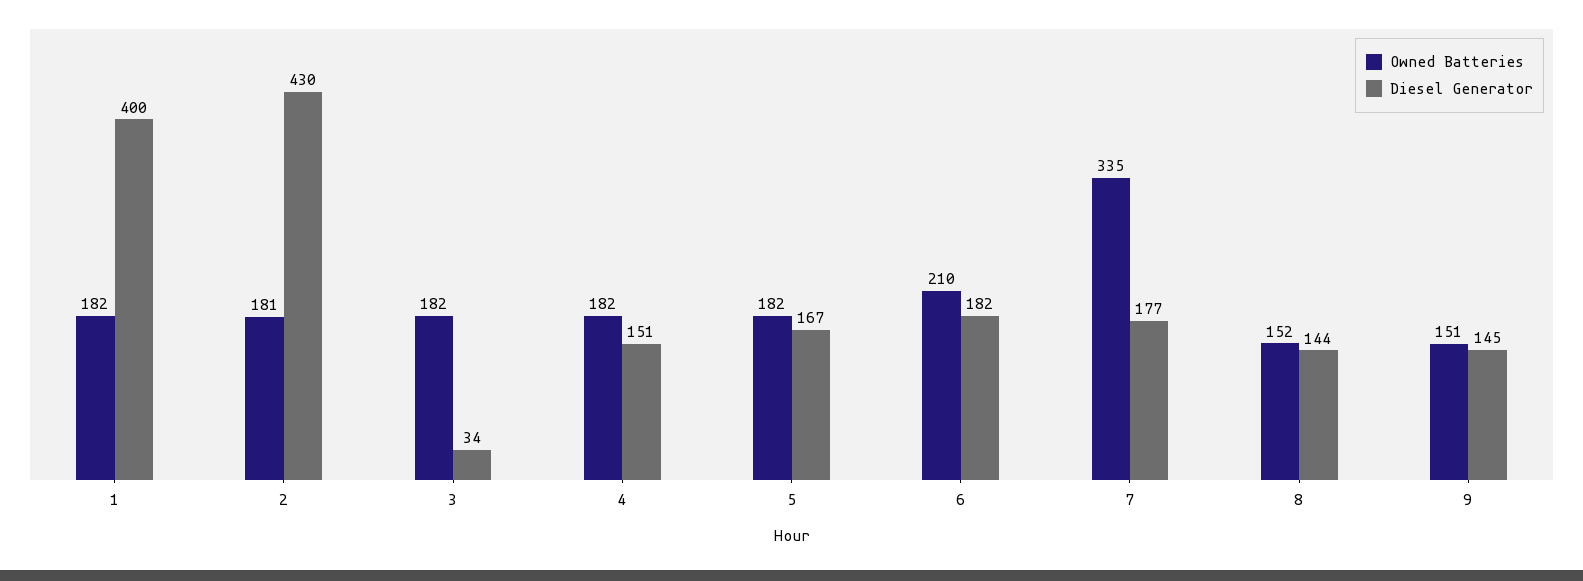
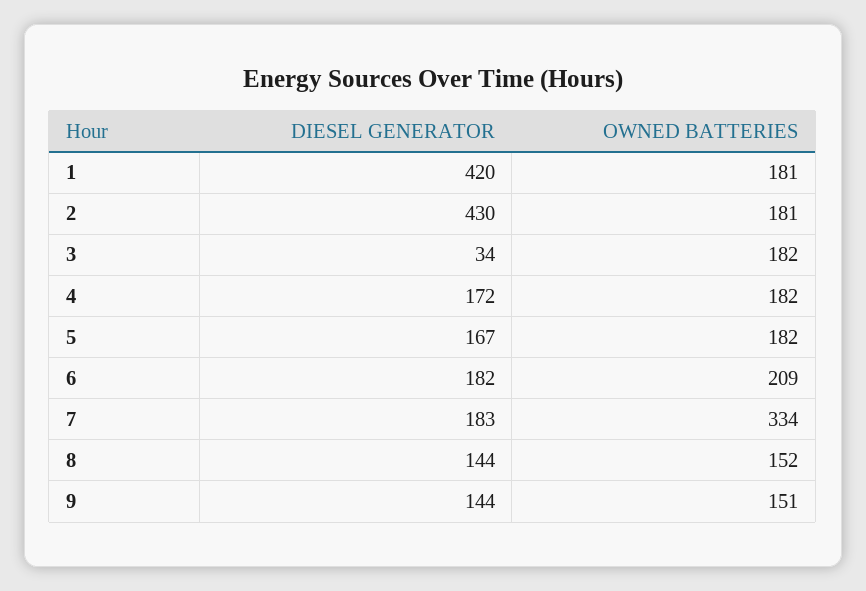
  {
    "Owned Batteries": {
-     "1": 182,
+     "1": 181,
      "2": 181,
      "3": 182,
      "4": 182,
      "5": 182,
-     "6": 210,
+     "6": 209,
-     "7": 335,
+     "7": 334,
      "8": 152,
      "9": 151
    },
    "Diesel Generator": {
-     "1": 400,
+     "1": 420,
      "2": 430,
      "3": 34,
-     "4": 151,
+     "4": 172,
      "5": 167,
      "6": 182,
-     "7": 177,
+     "7": 183,
      "8": 144,
-     "9": 145
+     "9": 144
    }
  }

